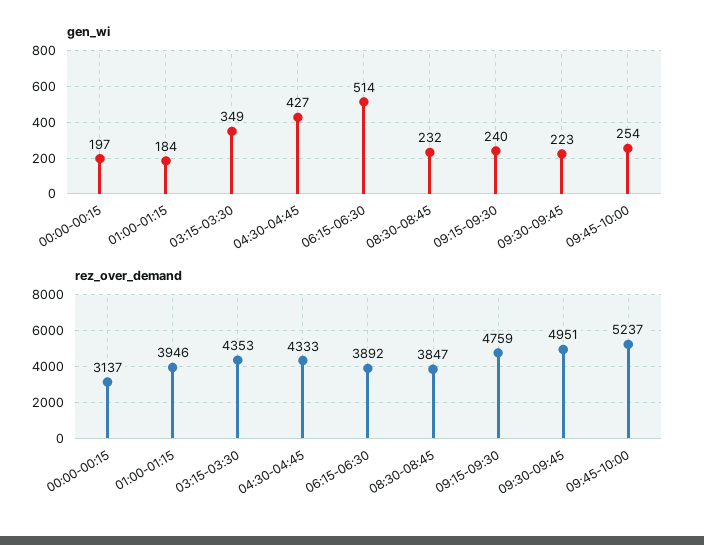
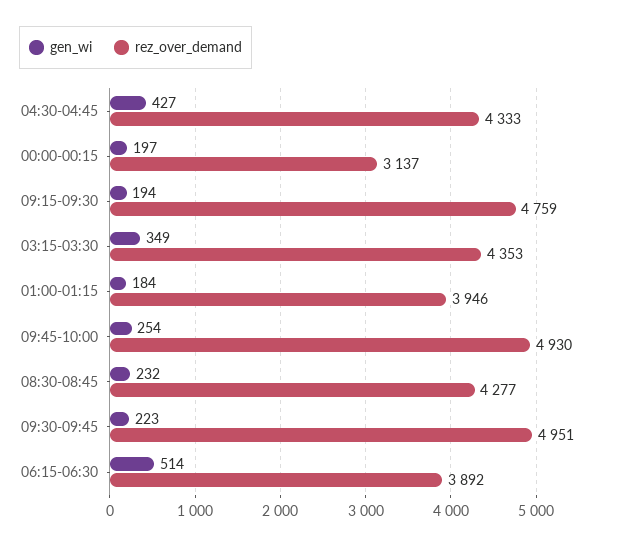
  {
    "gen_wi": {
      "00:00-00:15": 197,
      "01:00-01:15": 184,
      "03:15-03:30": 349,
      "04:30-04:45": 427,
      "06:15-06:30": 514,
      "08:30-08:45": 232,
-     "09:15-09:30": 240,
+     "09:15-09:30": 194,
      "09:30-09:45": 223,
      "09:45-10:00": 254
    },
    "rez_over_demand": {
      "00:00-00:15": 3137,
      "01:00-01:15": 3946,
      "03:15-03:30": 4353,
      "04:30-04:45": 4333,
      "06:15-06:30": 3892,
-     "08:30-08:45": 3847,
+     "08:30-08:45": 4277,
      "09:15-09:30": 4759,
      "09:30-09:45": 4951,
-     "09:45-10:00": 5237
+     "09:45-10:00": 4930
    }
  }

